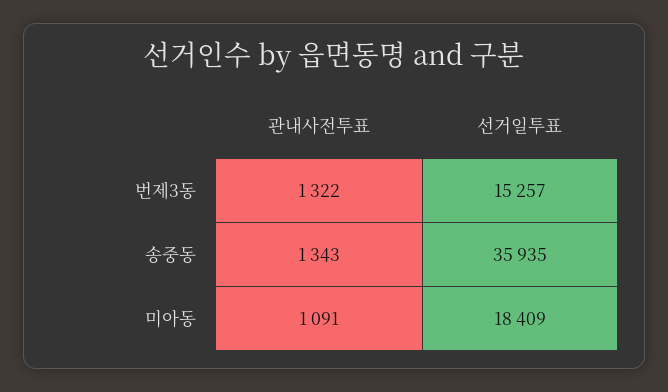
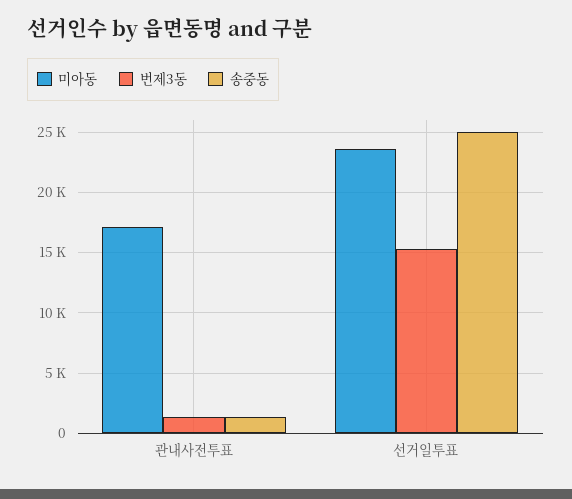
  {
    "번제3동": {
      "관내사전투표": 1322,
      "선거일투표": 15257
    },
    "송중동": {
      "관내사전투표": 1343,
-     "선거일투표": 35935
+     "선거일투표": 25000
    },
    "미아동": {
-     "관내사전투표": 1091,
+     "관내사전투표": 17000,
-     "선거일투표": 18409
+     "선거일투표": 23500
    }
  }

